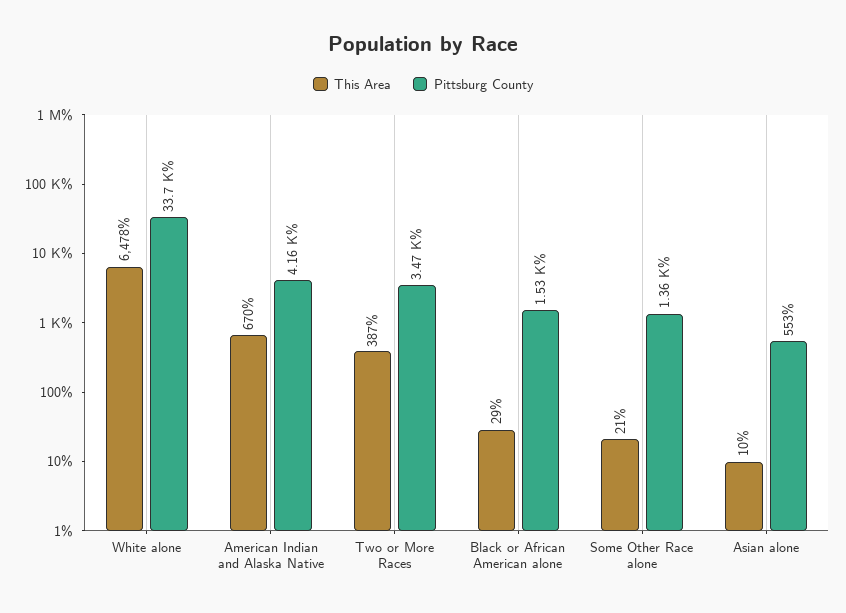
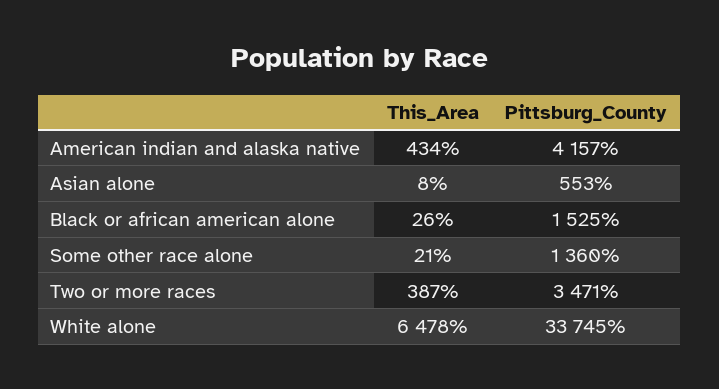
  {
    "This Area": {
      "White alone": 6478,
-     "American Indian and Alaska Native": 670,
+     "American Indian and Alaska Native": 434,
      "Two or More Races": 387,
-     "Black or African American alone": 29,
+     "Black or African American alone": 26,
      "Some Other Race alone": 21,
-     "Asian alone": 10
+     "Asian alone": 8
    },
    "Pittsburg County": {
      "White alone": 33745,
      "American Indian and Alaska Native": 4157,
      "Two or More Races": 3471,
      "Black or African American alone": 1525,
      "Some Other Race alone": 1360,
      "Asian alone": 553
    }
  }

